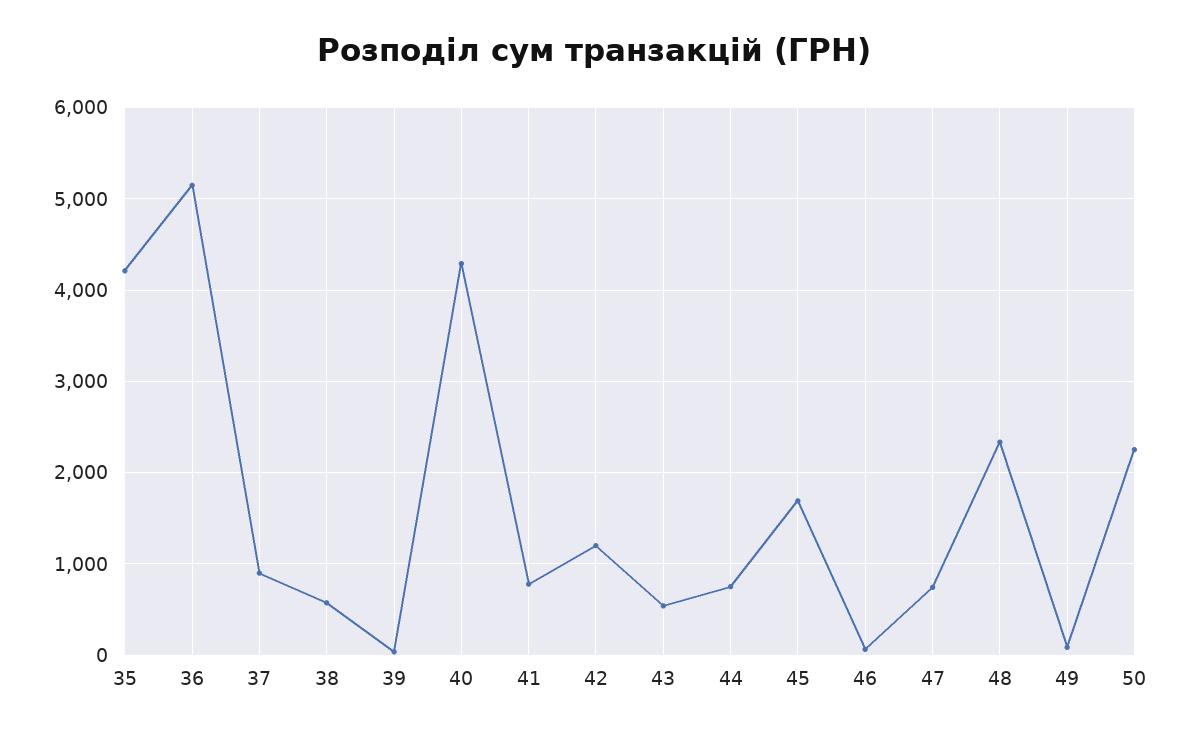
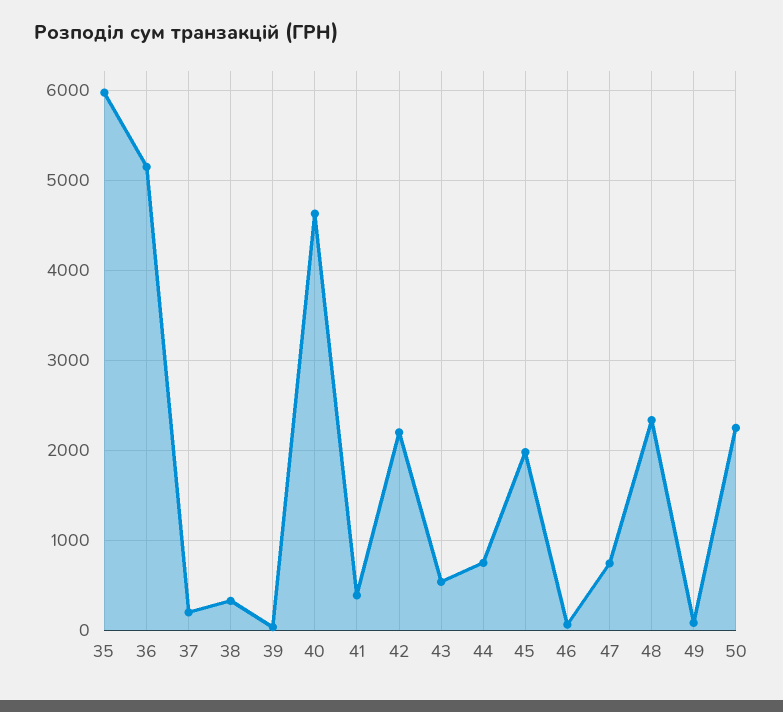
  {
-   "35": 4200,
+   "35": 6000,
    "36": 5100,
-   "37": 900,
+   "37": 200,
-   "38": 600,
+   "38": 300,
    "39": 0,
-   "40": 4300,
+   "40": 4600,
-   "41": 800,
+   "41": 400,
-   "42": 1200,
+   "42": 2200,
    "43": 500,
    "44": 800,
-   "45": 1700,
+   "45": 2000,
    "46": 100,
    "47": 700,
    "48": 2300,
    "49": 100,
    "50": 2300
  }

